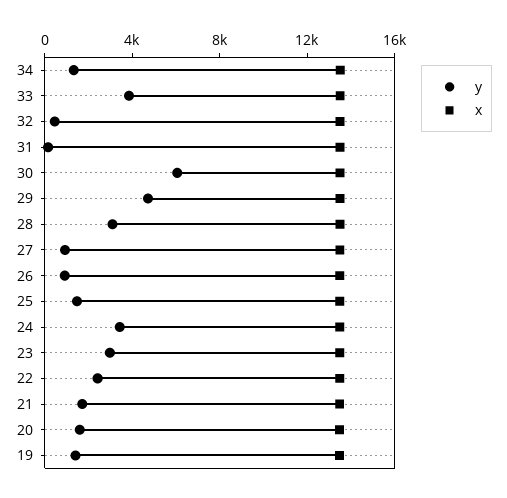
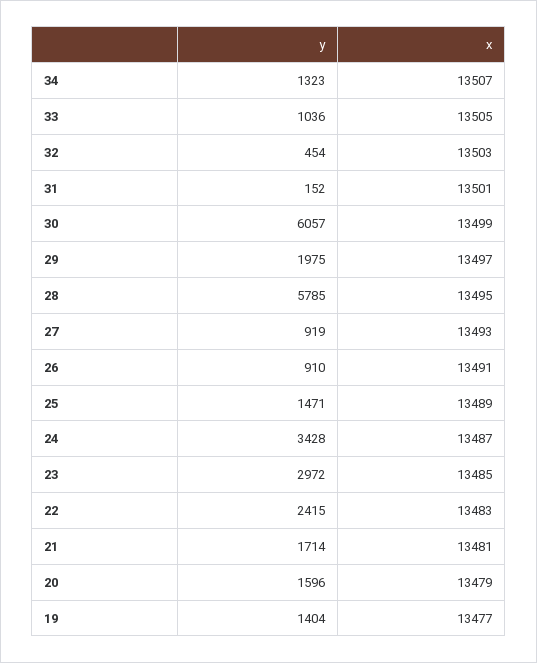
  {
    "y": {
      "34": 1323,
-     "33": 4000,
+     "33": 1036,
      "32": 454,
      "31": 152,
      "30": 6057,
-     "29": 5000,
+     "29": 1975,
-     "28": 3000,
+     "28": 5785,
      "27": 919,
      "26": 910,
      "25": 1471,
      "24": 3428,
      "23": 2972,
      "22": 2415,
      "21": 1714,
      "20": 1596,
      "19": 1404
    },
    "x": {
      "34": 13507,
      "33": 13505,
      "32": 13503,
      "31": 13501,
      "30": 13499,
      "29": 13497,
      "28": 13495,
      "27": 13493,
      "26": 13491,
      "25": 13489,
      "24": 13487,
      "23": 13485,
      "22": 13483,
      "21": 13481,
      "20": 13479,
      "19": 13477
    }
  }

